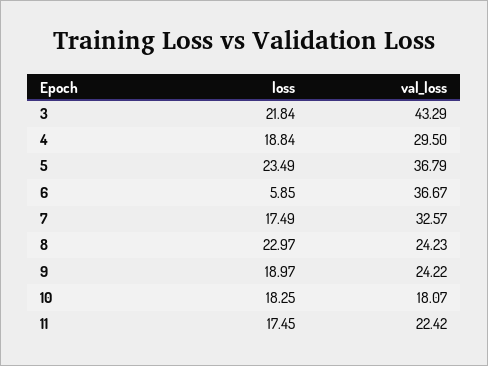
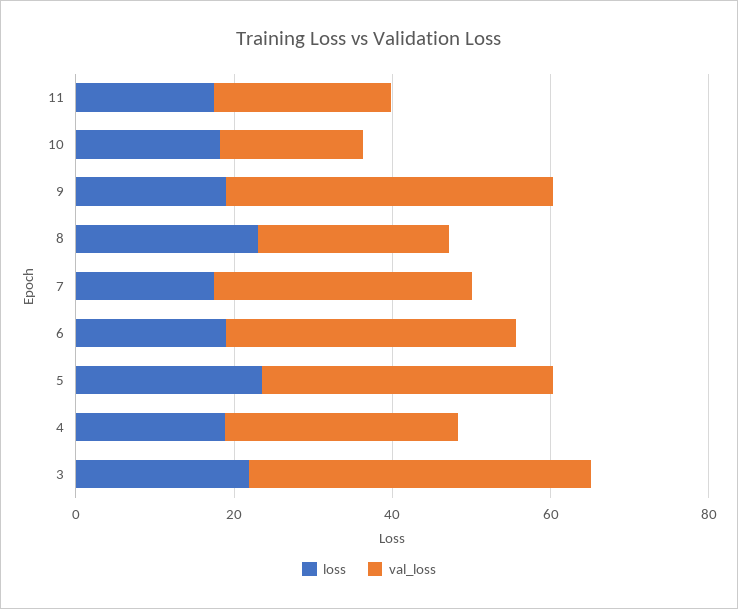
  {
    "loss": {
      "3": 21.84,
      "4": 18.84,
      "5": 23.49,
-     "6": 5.85,
+     "6": 20,
      "7": 17.49,
      "8": 22.97,
      "9": 18.97,
      "10": 18.25,
      "11": 17.45
    },
    "val_loss": {
      "3": 43.29,
      "4": 29.5,
      "5": 36.79,
      "6": 36.67,
      "7": 32.57,
      "8": 24.23,
-     "9": 24.22,
+     "9": 40,
      "10": 18.07,
      "11": 22.42
    }
  }

